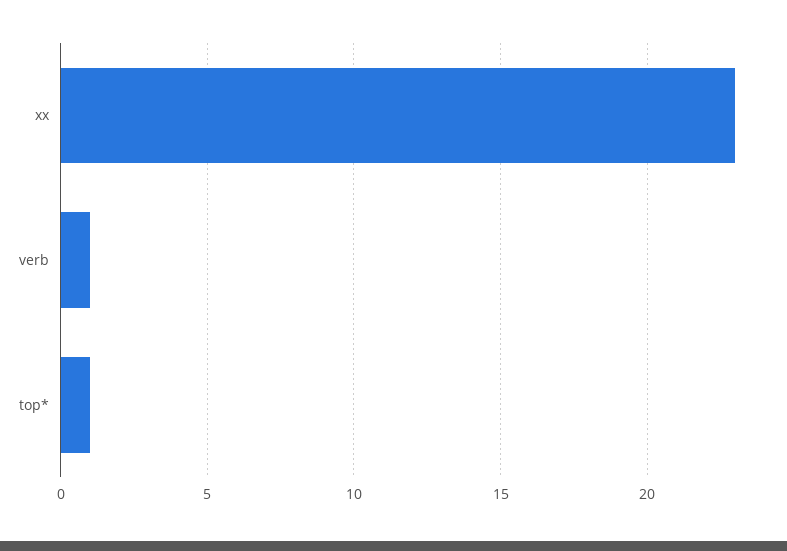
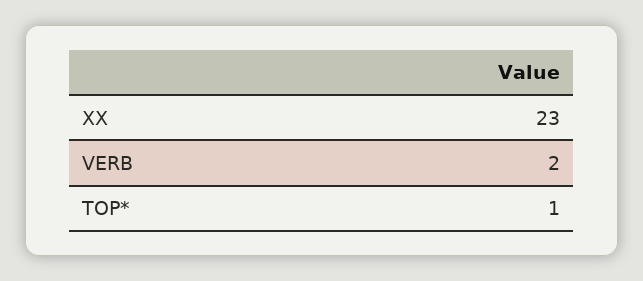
  {
    "xx": 23,
-   "verb": 1,
+   "verb": 2,
    "top*": 1
  }

